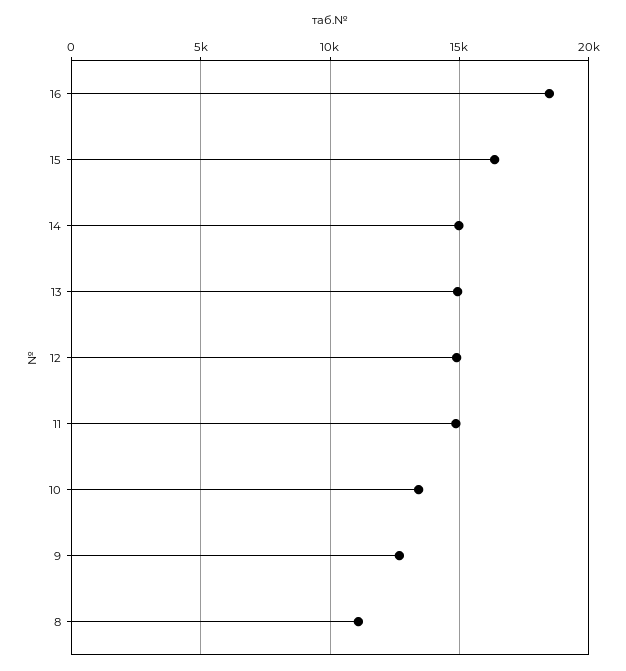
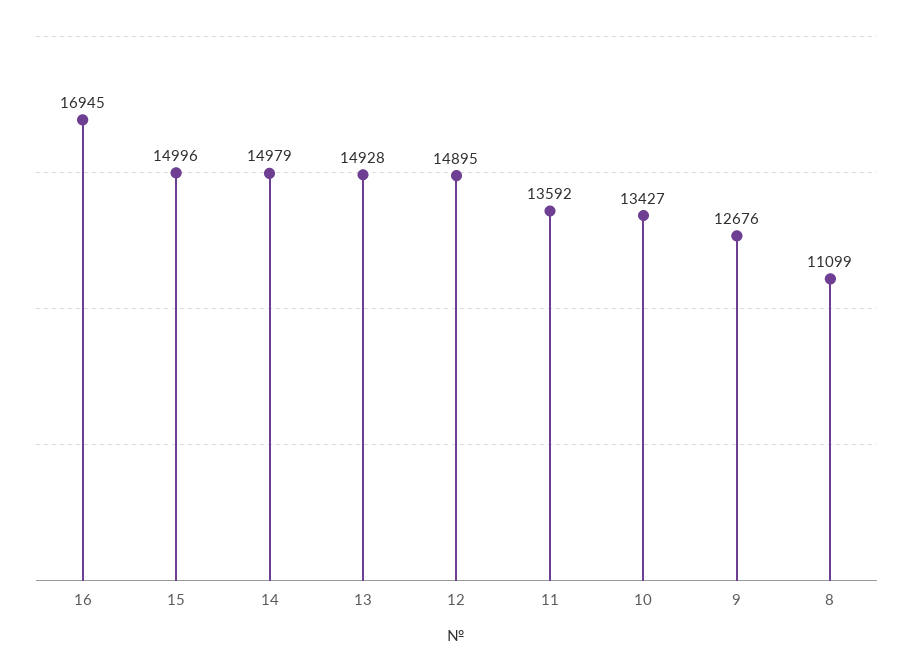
  {
-   "16": 18500,
+   "16": 16945,
-   "15": 16500,
+   "15": 14996,
    "14": 14979,
    "13": 14928,
    "12": 14895,
-   "11": 15000,
+   "11": 13592,
    "10": 13427,
    "9": 12676,
    "8": 11099
  }

